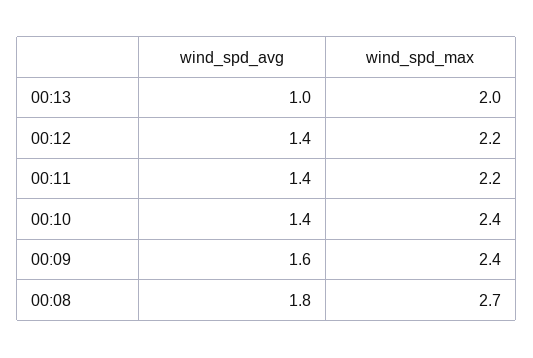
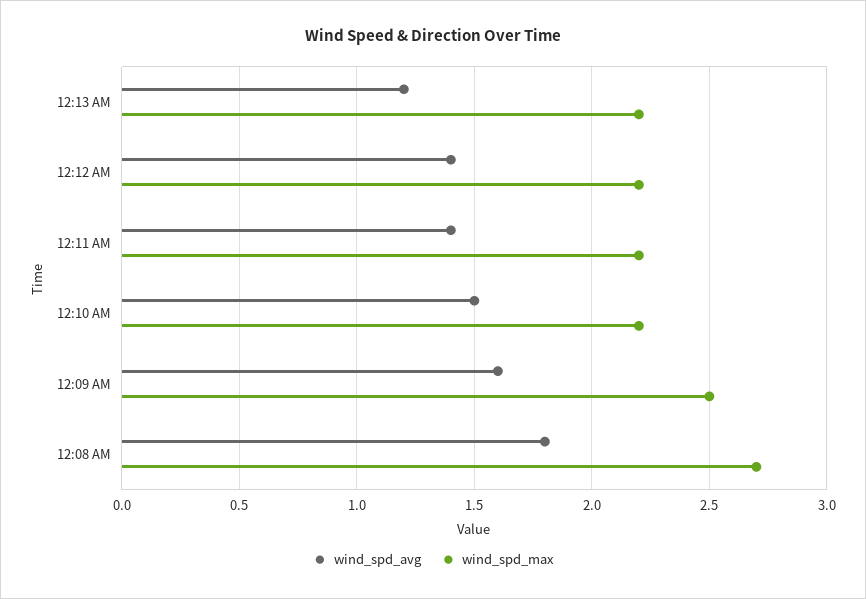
  {
    "wind_spd_avg": {
-     "00:13": 1,
+     "00:13": 1.2,
      "00:12": 1.4,
      "00:11": 1.4,
-     "00:10": 1.4,
+     "00:10": 1.5,
      "00:09": 1.6,
      "00:08": 1.8
    },
    "wind_spd_max": {
-     "00:13": 2,
+     "00:13": 2.2,
      "00:12": 2.2,
      "00:11": 2.2,
-     "00:10": 2.4,
+     "00:10": 2.2,
-     "00:09": 2.4,
+     "00:09": 2.5,
      "00:08": 2.7
    }
  }

